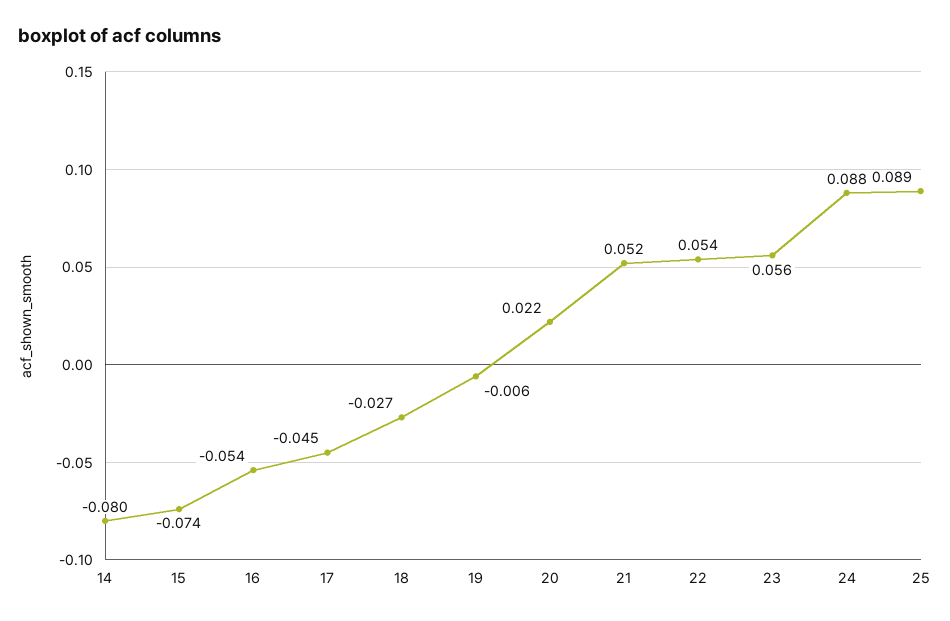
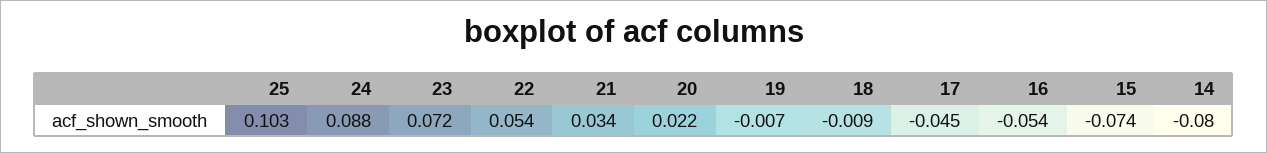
  {
    "14": -0.08,
    "15": -0.074,
    "16": -0.054,
    "17": -0.045,
-   "18": -0.027,
+   "18": -0.009,
-   "19": -0.006,
+   "19": -0.007,
    "20": 0.022,
-   "21": 0.052,
+   "21": 0.034,
    "22": 0.054,
-   "23": 0.056,
+   "23": 0.072,
    "24": 0.088,
-   "25": 0.089
+   "25": 0.103
  }

